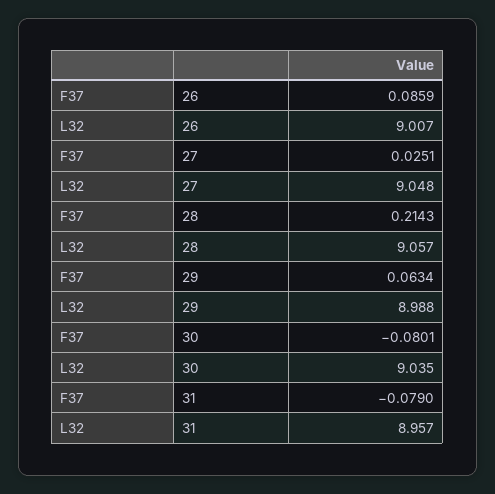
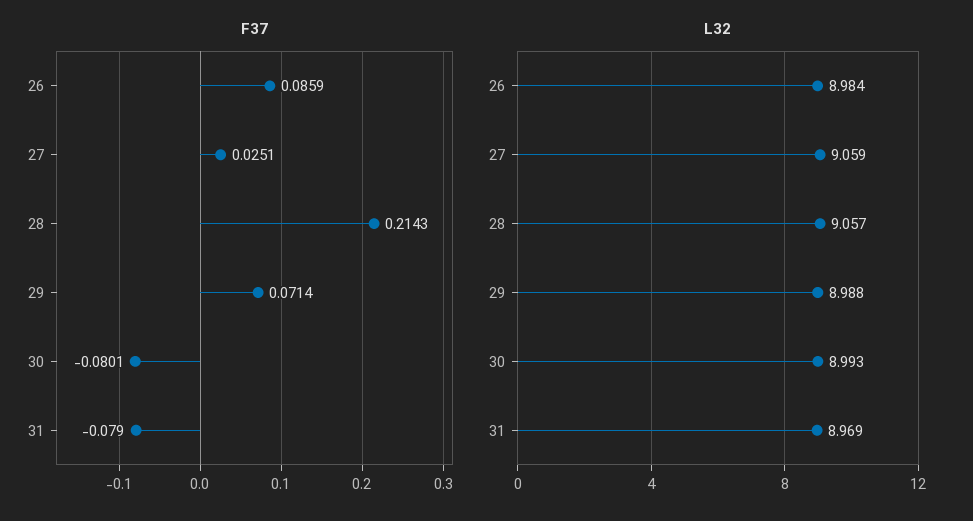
  {
    "F37": {
      "26": 0.0859,
      "27": 0.0251,
      "28": 0.2143,
-     "29": 0.0634,
+     "29": 0.0714,
      "30": -0.0801,
      "31": -0.079
    },
    "L32": {
-     "26": 9.007,
+     "26": 8.984,
-     "27": 9.048,
+     "27": 9.059,
      "28": 9.057,
      "29": 8.988,
-     "30": 9.035,
+     "30": 8.993,
-     "31": 8.957
+     "31": 8.969
    }
  }

